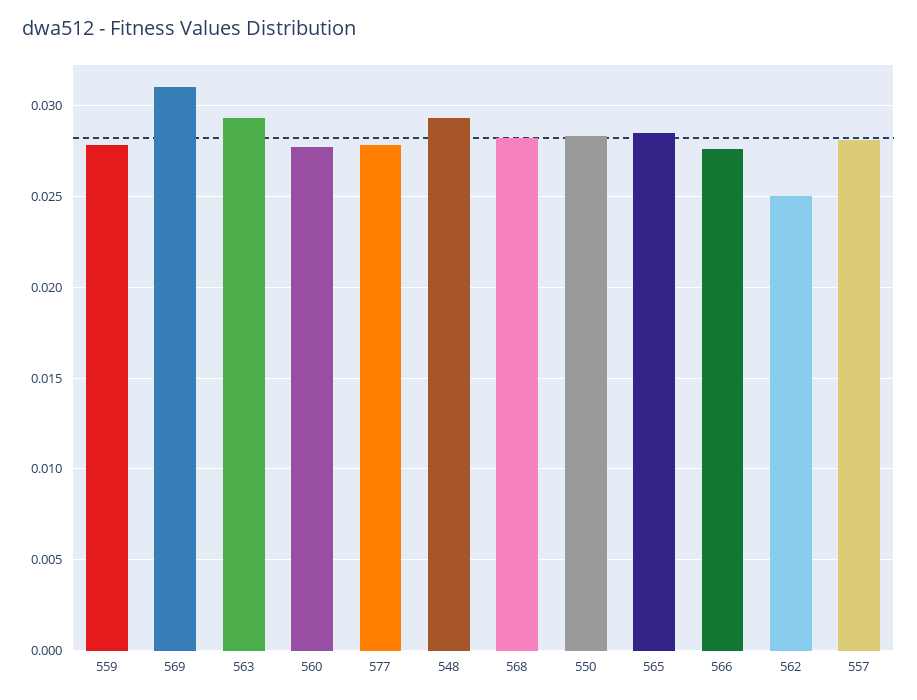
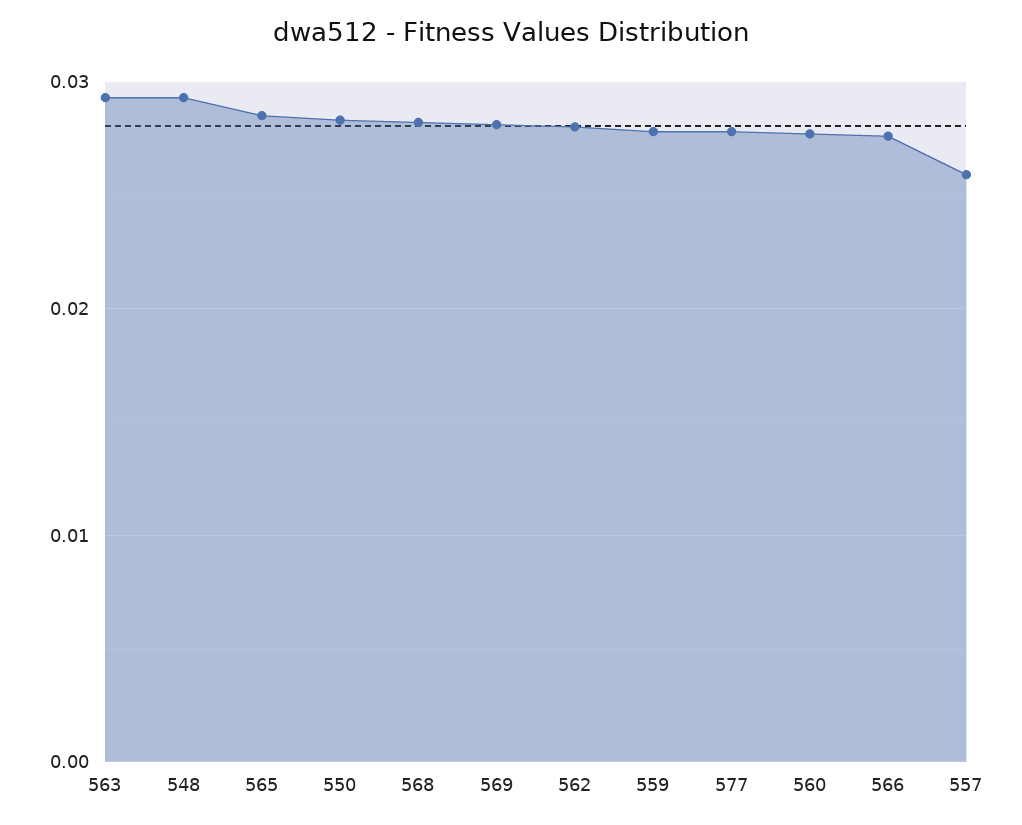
  {
    "559": 0.028,
-   "569": 0.031,
+   "569": 0.028,
    "563": 0.0295,
    "560": 0.0275,
    "577": 0.028,
    "548": 0.0295,
    "568": 0.028,
    "550": 0.0285,
    "565": 0.0285,
    "566": 0.0275,
-   "562": 0.025,
+   "562": 0.028,
-   "557": 0.028
+   "557": 0.026
  }

